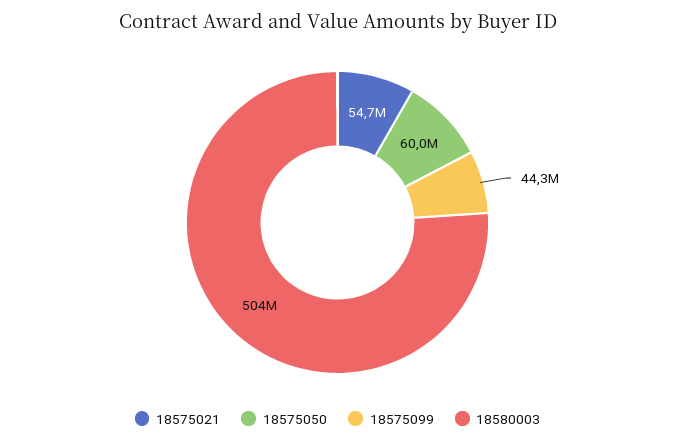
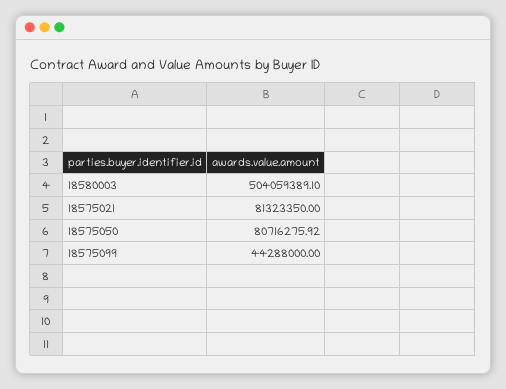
  {
-   "18575021": 54700000,
+   "18575021": 81323350,
-   "18575050": 60000000,
+   "18575050": 80716275.92,
    "18575099": 44288000,
    "18580003": 504059389.1
  }

